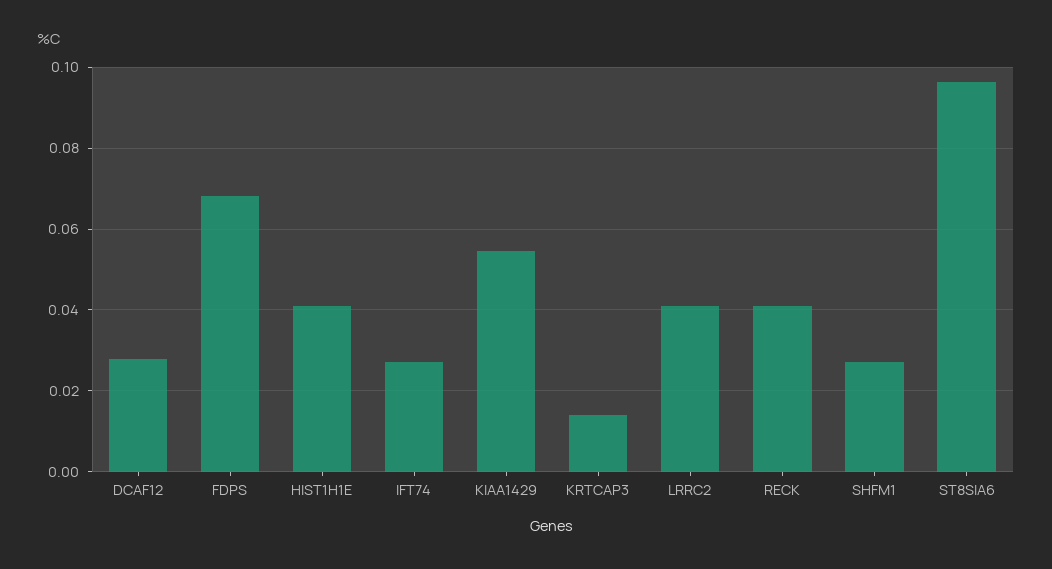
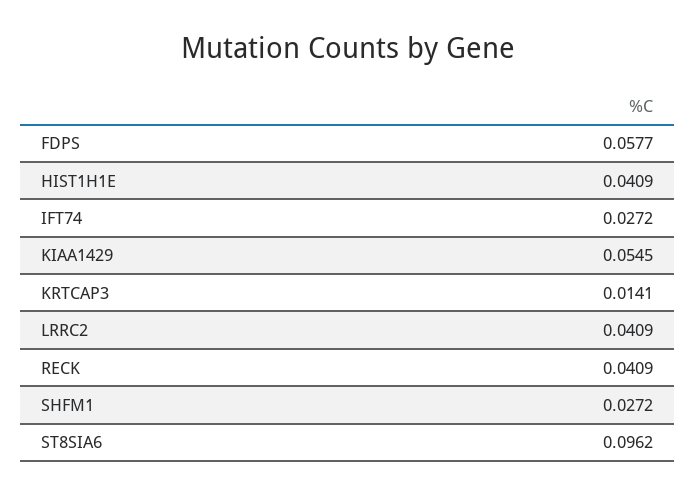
  {
-   "DCAF12": 0.028,
-   "FDPS": 0.068,
+   "FDPS": 0.0577,
    "HIST1H1E": 0.0409,
    "IFT74": 0.0272,
    "KIAA1429": 0.0545,
    "KRTCAP3": 0.0141,
    "LRRC2": 0.0409,
    "RECK": 0.0409,
    "SHFM1": 0.0272,
    "ST8SIA6": 0.0962
  }

